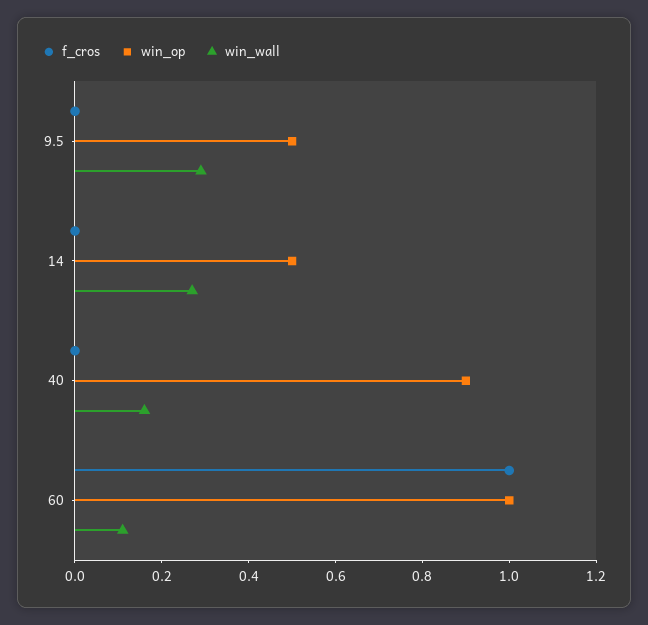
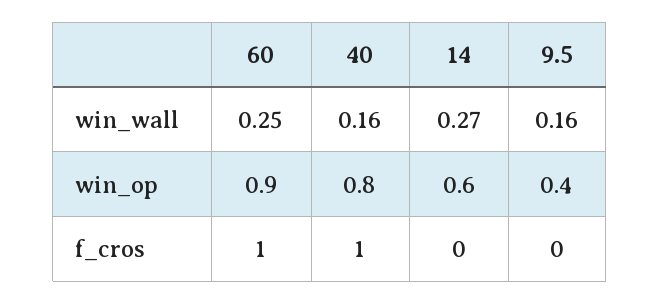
  {
    "f_cros": {
      "9.5": 0,
      "14": 0,
-     "40": 0,
+     "40": 1,
      "60": 1
    },
    "win_op": {
-     "9.5": 0.5,
+     "9.5": 0.4,
-     "14": 0.5,
+     "14": 0.6,
-     "40": 0.9,
+     "40": 0.8,
-     "60": 1
+     "60": 0.9
    },
    "win_wall": {
-     "9.5": 0.3,
+     "9.5": 0.16,
      "14": 0.27,
      "40": 0.16,
-     "60": 0.1
+     "60": 0.25
    }
  }

